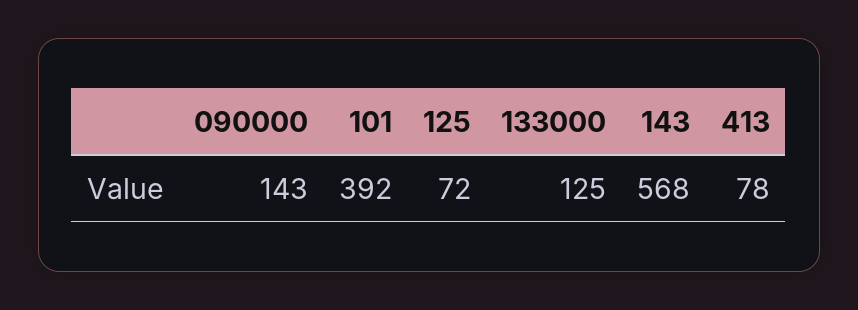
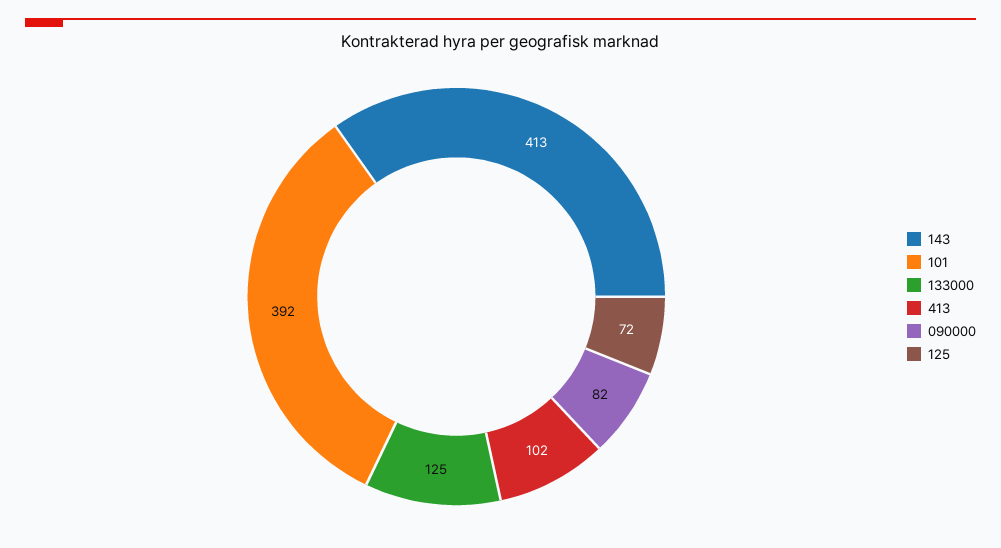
  {
-   "090000": 143,
+   "090000": 82,
    "101": 392,
    "125": 72,
    "133000": 125,
-   "143": 568,
+   "143": 413,
-   "413": 78
+   "413": 102
  }

